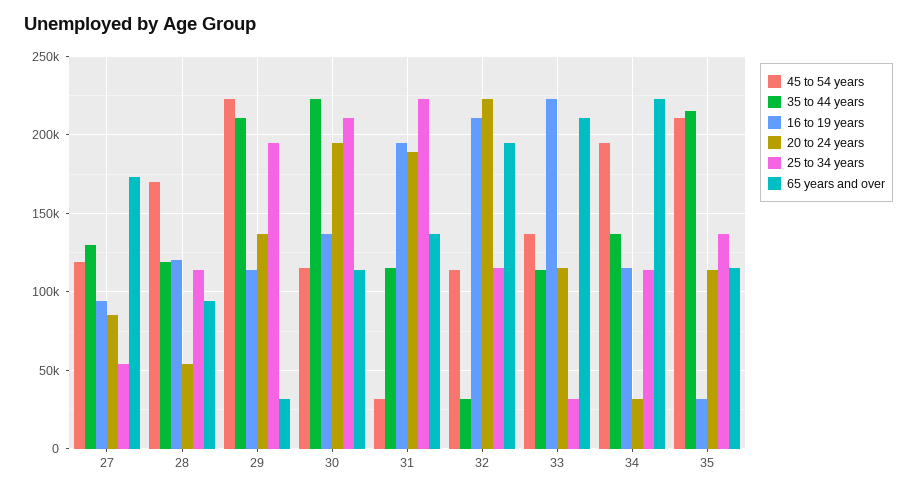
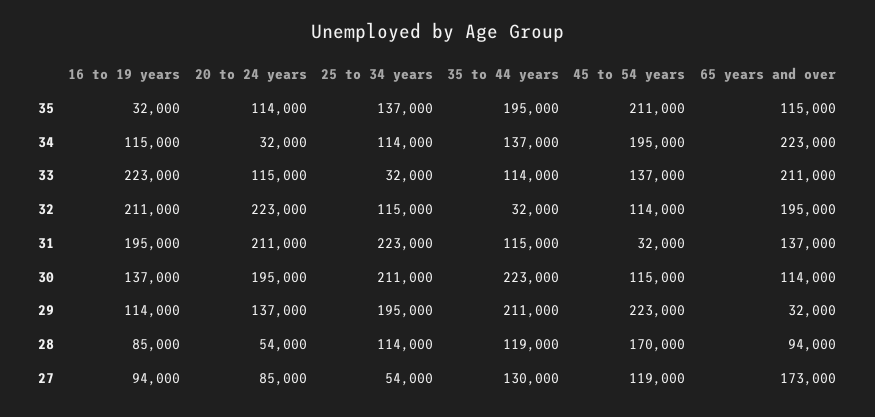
  {
    "45 to 54 years": {
      "27": 119000,
      "28": 170000,
      "29": 223000,
      "30": 115000,
      "31": 32000,
      "32": 114000,
      "33": 137000,
      "34": 195000,
      "35": 211000
    },
    "35 to 44 years": {
      "27": 130000,
      "28": 119000,
      "29": 211000,
      "30": 223000,
      "31": 115000,
      "32": 32000,
      "33": 114000,
      "34": 137000,
-     "35": 215000
+     "35": 195000
    },
    "16 to 19 years": {
      "27": 94000,
-     "28": 120000,
+     "28": 85000,
      "29": 114000,
      "30": 137000,
      "31": 195000,
      "32": 211000,
      "33": 223000,
      "34": 115000,
      "35": 32000
    },
    "20 to 24 years": {
      "27": 85000,
      "28": 54000,
      "29": 137000,
      "30": 195000,
-     "31": 190000,
+     "31": 211000,
      "32": 223000,
      "33": 115000,
      "34": 32000,
      "35": 114000
    },
    "25 to 34 years": {
      "27": 54000,
      "28": 114000,
      "29": 195000,
      "30": 211000,
      "31": 223000,
      "32": 115000,
      "33": 32000,
      "34": 114000,
      "35": 137000
    },
    "65 years and over": {
      "27": 173000,
      "28": 94000,
      "29": 32000,
      "30": 114000,
      "31": 137000,
      "32": 195000,
      "33": 211000,
      "34": 223000,
      "35": 115000
    }
  }

